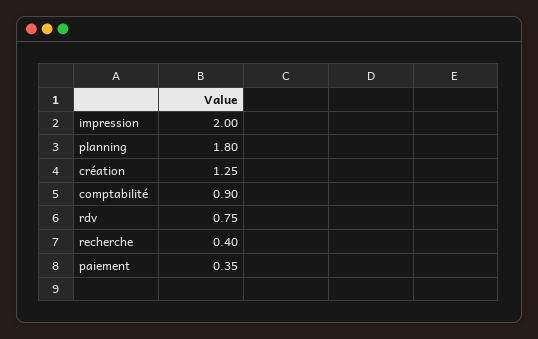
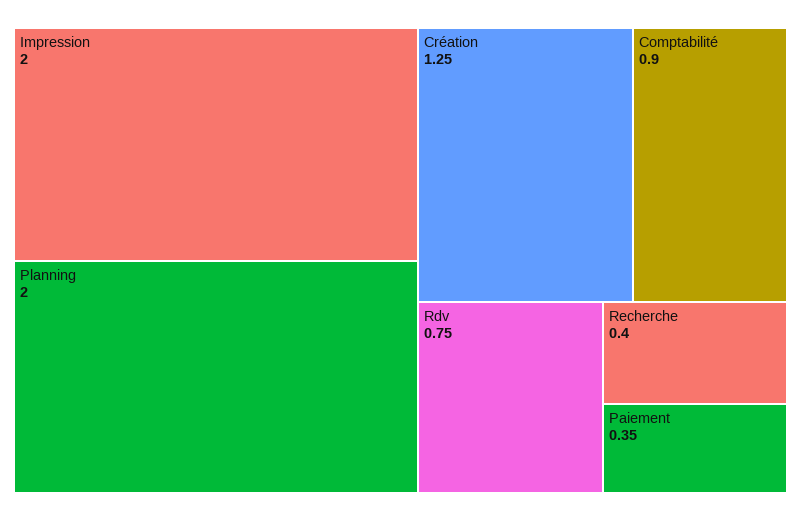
  {
    "impression": 2,
-   "planning": 1.8,
+   "planning": 2,
    "création": 1.25,
    "comptabilité": 0.9,
    "rdv": 0.75,
    "recherche": 0.4,
    "paiement": 0.35
  }

